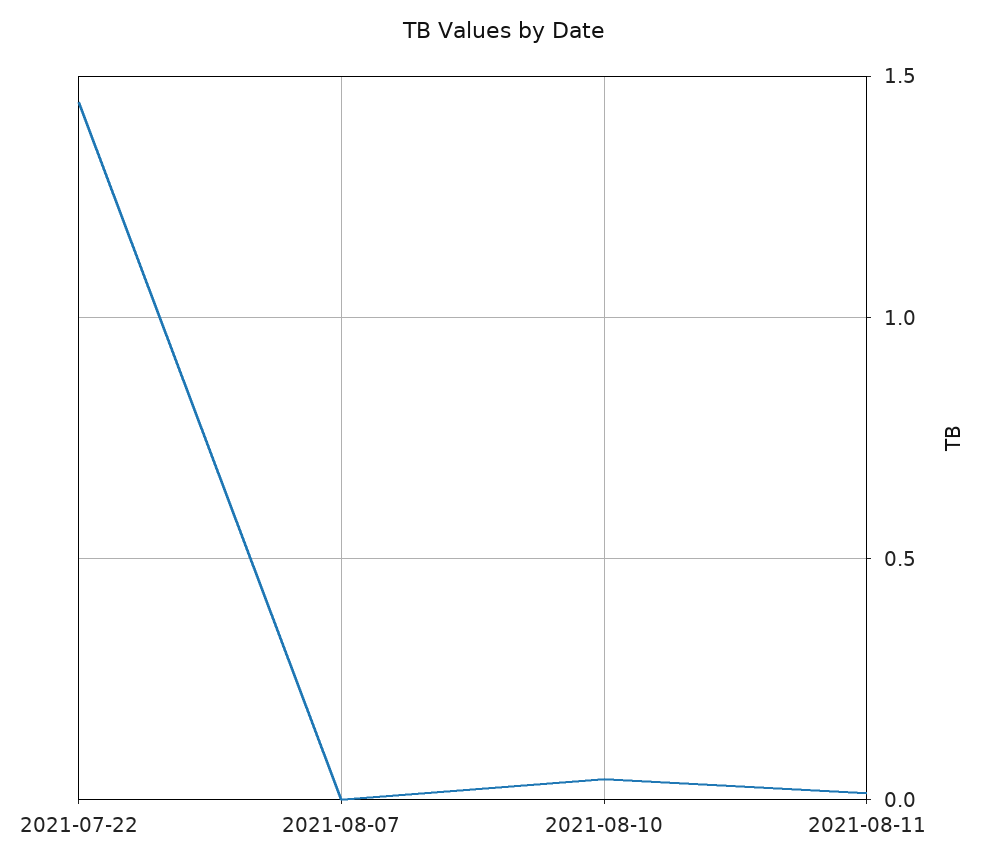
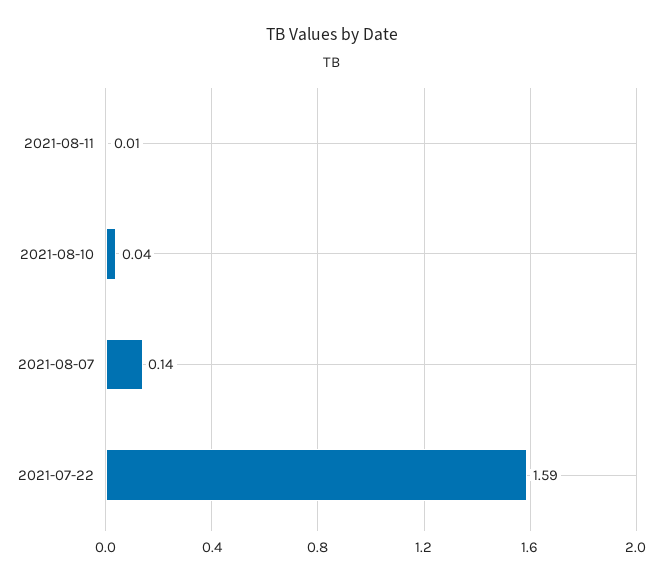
  {
-   "2021-07-22": 1.45,
+   "2021-07-22": 1.59,
-   "2021-08-07": 0,
+   "2021-08-07": 0.14,
    "2021-08-10": 0.04,
    "2021-08-11": 0.01
  }

